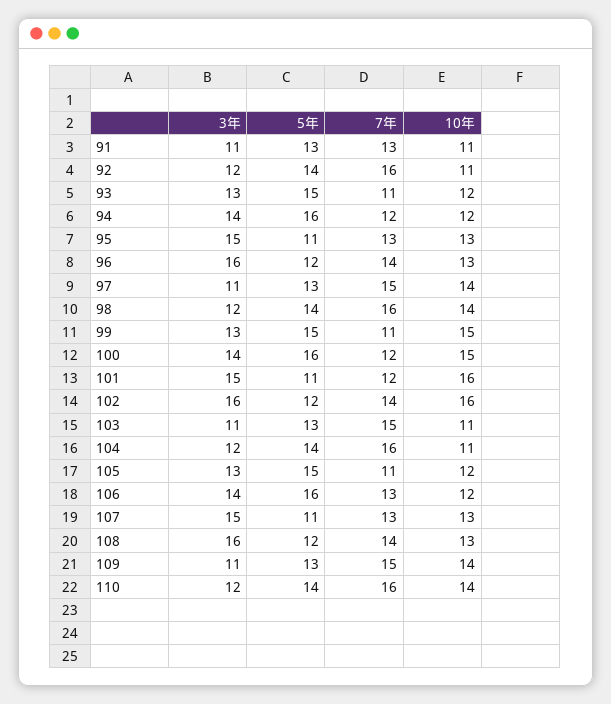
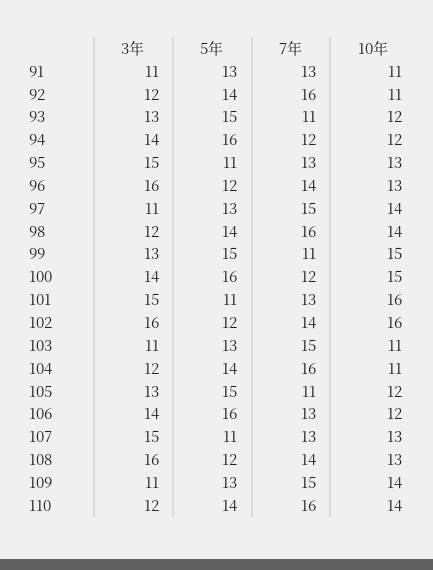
  {
    "3年": {
      "91": 11,
      "92": 12,
      "93": 13,
      "94": 14,
      "95": 15,
      "96": 16,
      "97": 11,
      "98": 12,
      "99": 13,
      "100": 14,
      "101": 15,
      "102": 16,
      "103": 11,
      "104": 12,
      "105": 13,
      "106": 14,
      "107": 15,
      "108": 16,
      "109": 11,
      "110": 12
    },
    "5年": {
      "91": 13,
      "92": 14,
      "93": 15,
      "94": 16,
      "95": 11,
      "96": 12,
      "97": 13,
      "98": 14,
      "99": 15,
      "100": 16,
      "101": 11,
      "102": 12,
      "103": 13,
      "104": 14,
      "105": 15,
      "106": 16,
      "107": 11,
      "108": 12,
      "109": 13,
      "110": 14
    },
    "7年": {
      "91": 13,
      "92": 16,
      "93": 11,
      "94": 12,
      "95": 13,
      "96": 14,
      "97": 15,
      "98": 16,
      "99": 11,
      "100": 12,
-     "101": 12,
+     "101": 13,
      "102": 14,
      "103": 15,
      "104": 16,
      "105": 11,
      "106": 13,
      "107": 13,
      "108": 14,
      "109": 15,
      "110": 16
    },
    "10年": {
      "91": 11,
      "92": 11,
      "93": 12,
      "94": 12,
      "95": 13,
      "96": 13,
      "97": 14,
      "98": 14,
      "99": 15,
      "100": 15,
      "101": 16,
      "102": 16,
      "103": 11,
      "104": 11,
      "105": 12,
      "106": 12,
      "107": 13,
      "108": 13,
      "109": 14,
      "110": 14
    }
  }

